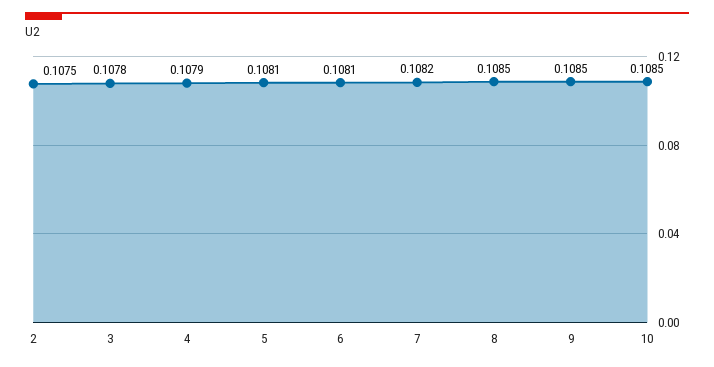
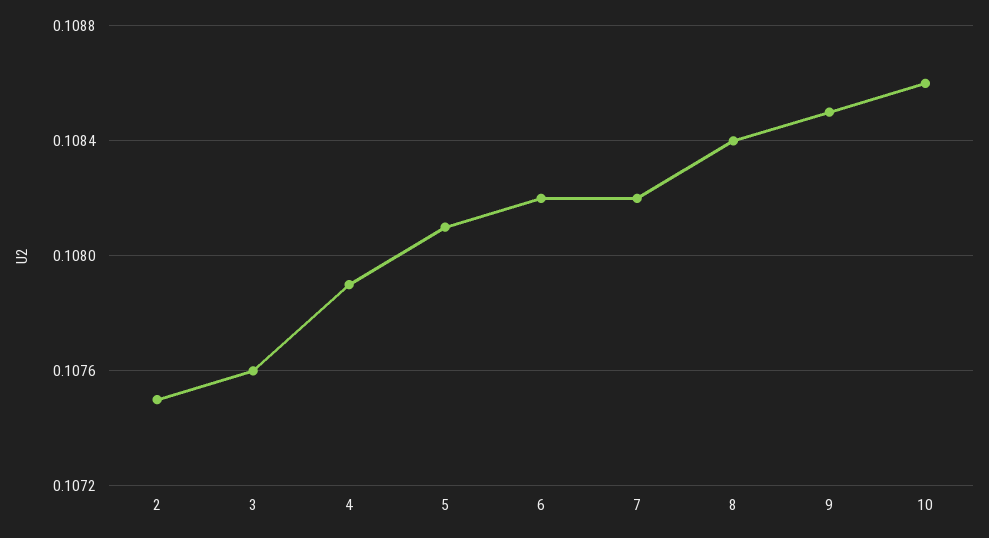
  {
    "2": 0.1075,
-   "3": 0.1078,
+   "3": 0.1076,
    "4": 0.1079,
    "5": 0.1081,
-   "6": 0.1081,
+   "6": 0.1082,
    "7": 0.1082,
-   "8": 0.1085,
+   "8": 0.1084,
    "9": 0.1085,
-   "10": 0.1085
+   "10": 0.1086
  }

